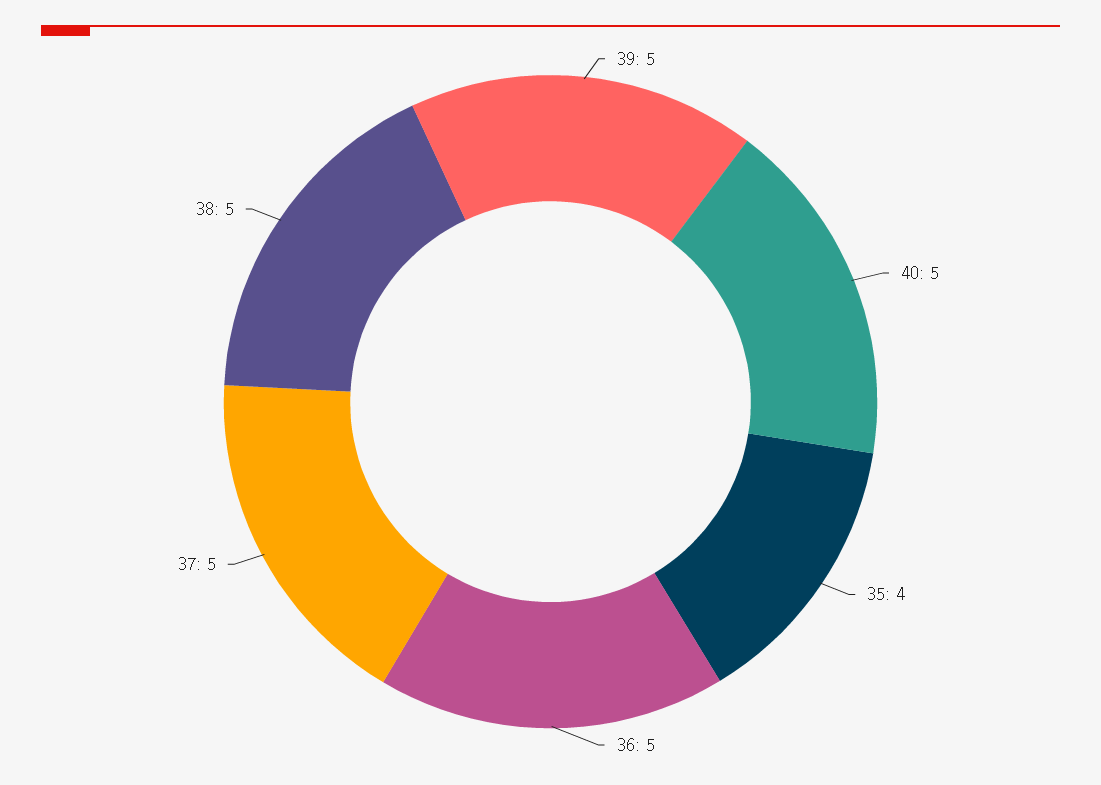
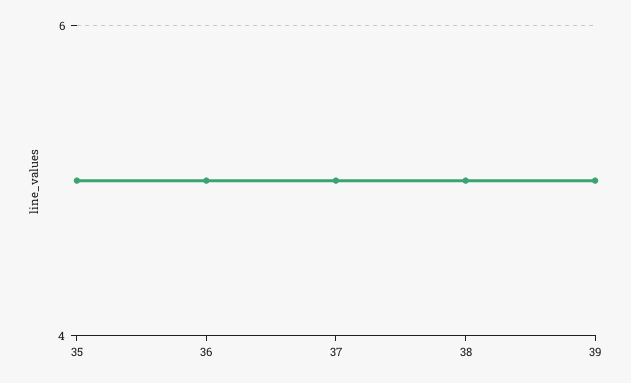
  {
    "39": 5,
-   "40": 5,
-   "35": 4,
+   "35": 5,
    "36": 5,
    "37": 5,
    "38": 5
  }

